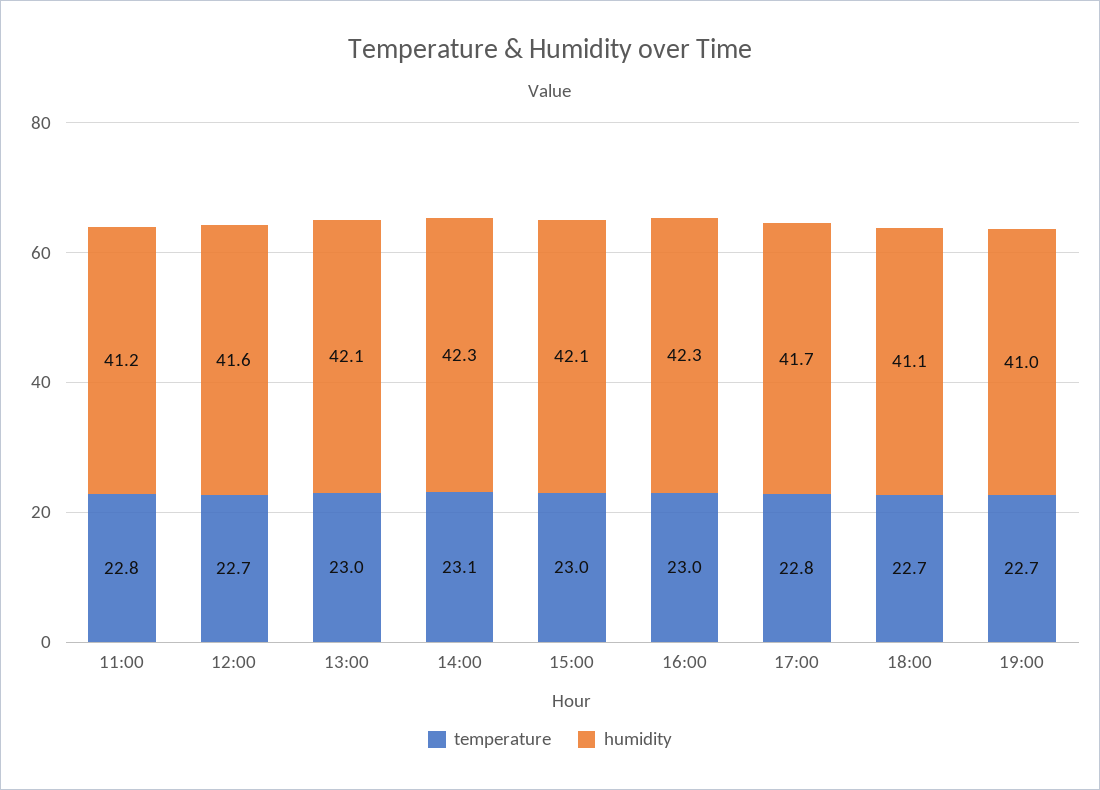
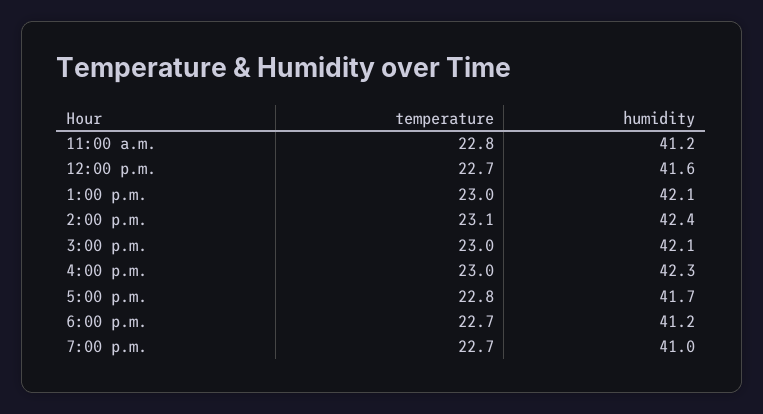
  {
    "temperature": {
      "11:00": 22.8,
      "12:00": 22.7,
      "13:00": 23,
      "14:00": 23.1,
      "15:00": 23,
      "16:00": 23,
      "17:00": 22.8,
      "18:00": 22.7,
      "19:00": 22.7
    },
    "humidity": {
      "11:00": 41.2,
      "12:00": 41.6,
      "13:00": 42.1,
-     "14:00": 42.3,
+     "14:00": 42.4,
      "15:00": 42.1,
      "16:00": 42.3,
      "17:00": 41.7,
-     "18:00": 41.1,
+     "18:00": 41.2,
      "19:00": 41
    }
  }

